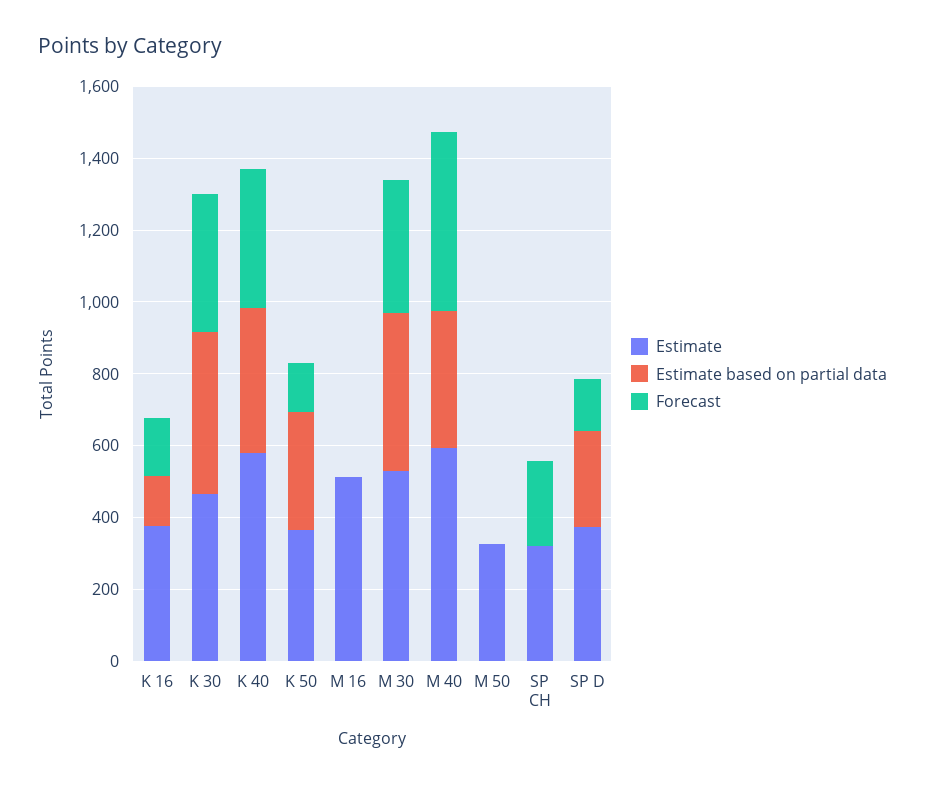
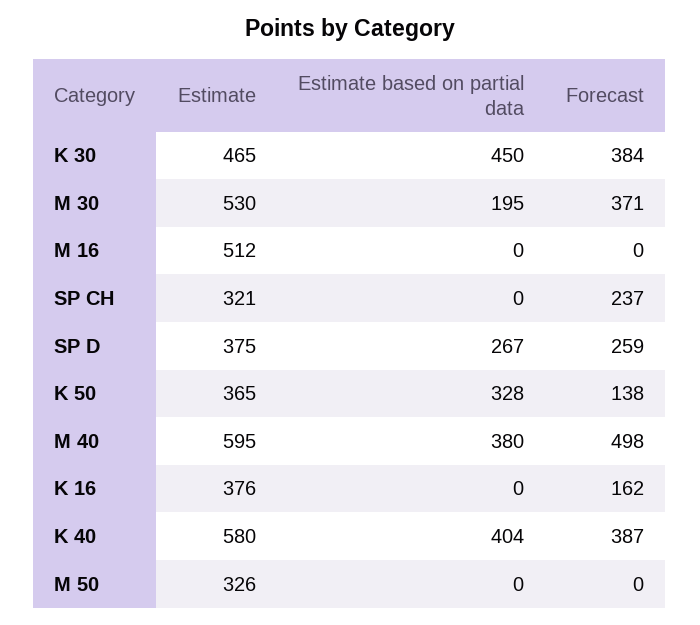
  {
    "Estimate": {
      "K 16": 376,
      "K 30": 465,
      "K 40": 580,
      "K 50": 365,
      "M 16": 512,
      "M 30": 530,
      "M 40": 595,
      "M 50": 326,
      "SP CH": 321,
      "SP D": 375
    },
    "Estimate based on partial data": {
-     "K 16": 150,
+     "K 16": 0,
      "K 30": 450,
      "K 40": 404,
      "K 50": 328,
      "M 16": 0,
-     "M 30": 450,
+     "M 30": 195,
      "M 40": 380,
      "M 50": 0,
      "SP CH": 0,
      "SP D": 267
    },
    "Forecast": {
      "K 16": 162,
      "K 30": 384,
      "K 40": 387,
      "K 50": 138,
      "M 16": 0,
      "M 30": 371,
      "M 40": 498,
      "M 50": 0,
      "SP CH": 237,
-     "SP D": 150
+     "SP D": 259
    }
  }

